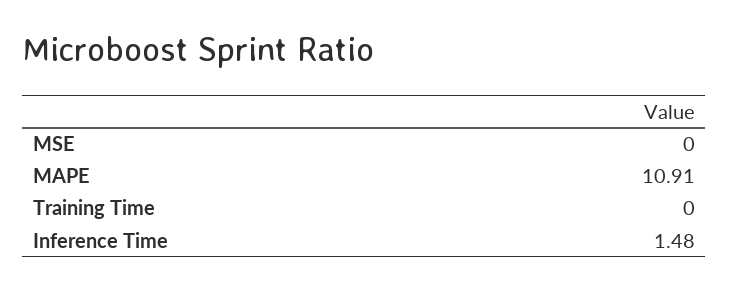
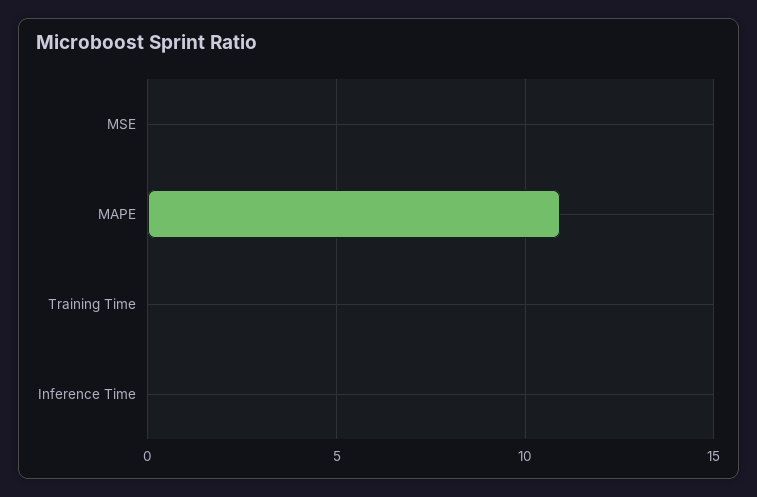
  {
    "MSE": 0,
    "MAPE": 10.91,
    "Training Time": 0,
-   "Inference Time": 1.48
+   "Inference Time": 0
  }

